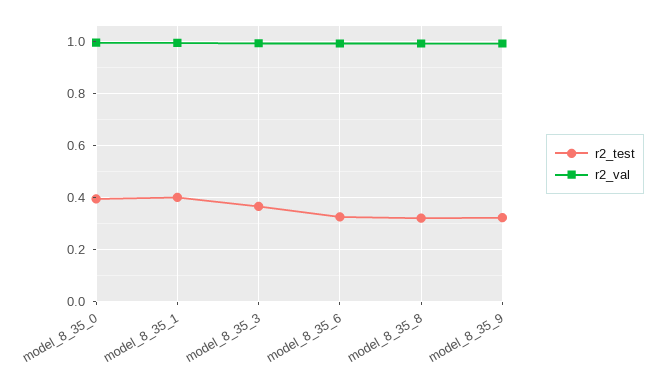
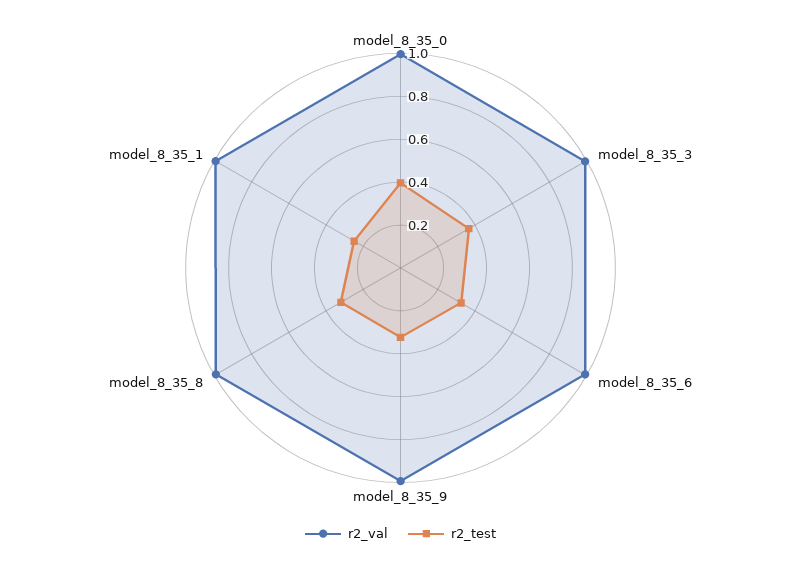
  {
    "r2_test": {
      "model_8_35_0": 0.4,
-     "model_8_35_1": 0.4,
+     "model_8_35_1": 0.25,
      "model_8_35_3": 0.375,
      "model_8_35_6": 0.325,
      "model_8_35_8": 0.325,
      "model_8_35_9": 0.325
    },
    "r2_val": {
      "model_8_35_0": 1,
      "model_8_35_1": 1,
      "model_8_35_3": 1,
      "model_8_35_6": 1,
      "model_8_35_8": 1,
      "model_8_35_9": 1
    }
  }

